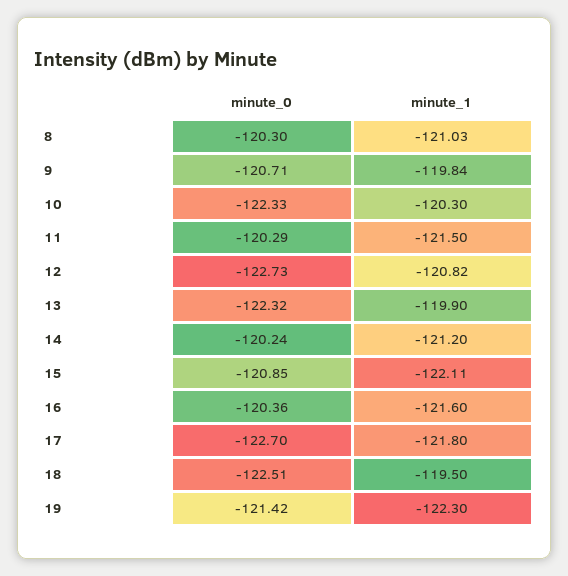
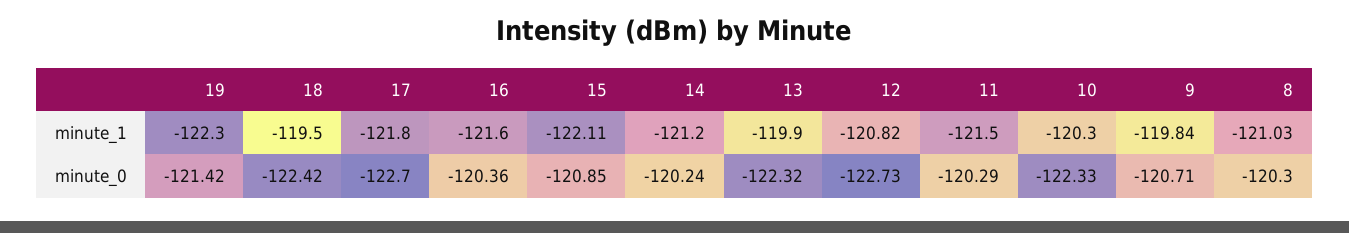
  {
    "minute_0": {
      "8": -120.3,
      "9": -120.71,
      "10": -122.33,
      "11": -120.29,
      "12": -122.73,
      "13": -122.32,
      "14": -120.24,
      "15": -120.85,
      "16": -120.36,
      "17": -122.7,
-     "18": -122.51,
+     "18": -122.42,
      "19": -121.42
    },
    "minute_1": {
      "8": -121.03,
      "9": -119.84,
      "10": -120.3,
      "11": -121.5,
      "12": -120.82,
      "13": -119.9,
      "14": -121.2,
      "15": -122.11,
      "16": -121.6,
      "17": -121.8,
      "18": -119.5,
      "19": -122.3
    }
  }

